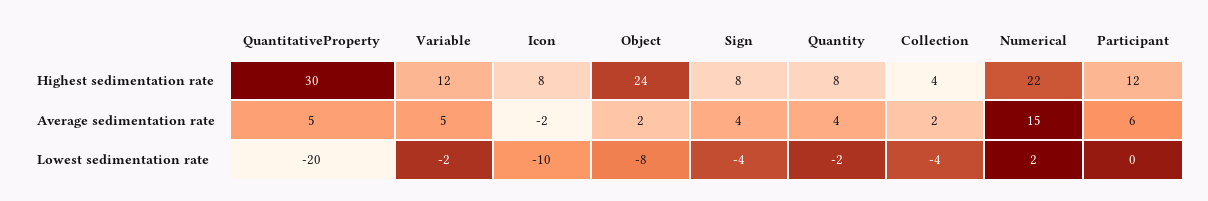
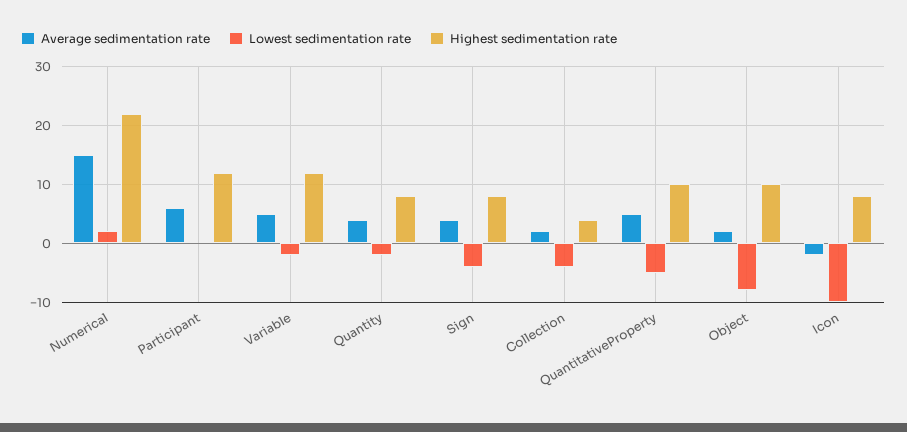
  {
    "Highest sedimentation rate": {
-     "QuantitativeProperty": 30,
+     "QuantitativeProperty": 10,
      "Variable": 12,
      "Icon": 8,
-     "Object": 24,
+     "Object": 10,
      "Sign": 8,
      "Quantity": 8,
      "Collection": 4,
      "Numerical": 22,
      "Participant": 12
    },
    "Average sedimentation rate": {
      "QuantitativeProperty": 5,
      "Variable": 5,
      "Icon": -2,
      "Object": 2,
      "Sign": 4,
      "Quantity": 4,
      "Collection": 2,
      "Numerical": 15,
      "Participant": 6
    },
    "Lowest sedimentation rate": {
-     "QuantitativeProperty": -20,
+     "QuantitativeProperty": -5,
      "Variable": -2,
      "Icon": -10,
      "Object": -8,
      "Sign": -4,
      "Quantity": -2,
      "Collection": -4,
      "Numerical": 2,
      "Participant": 0
    }
  }

